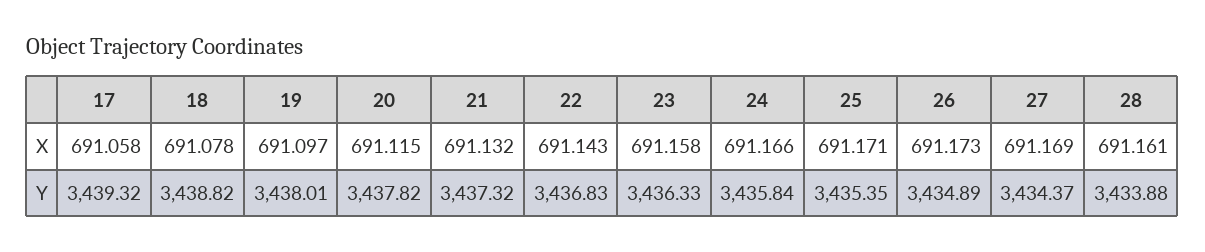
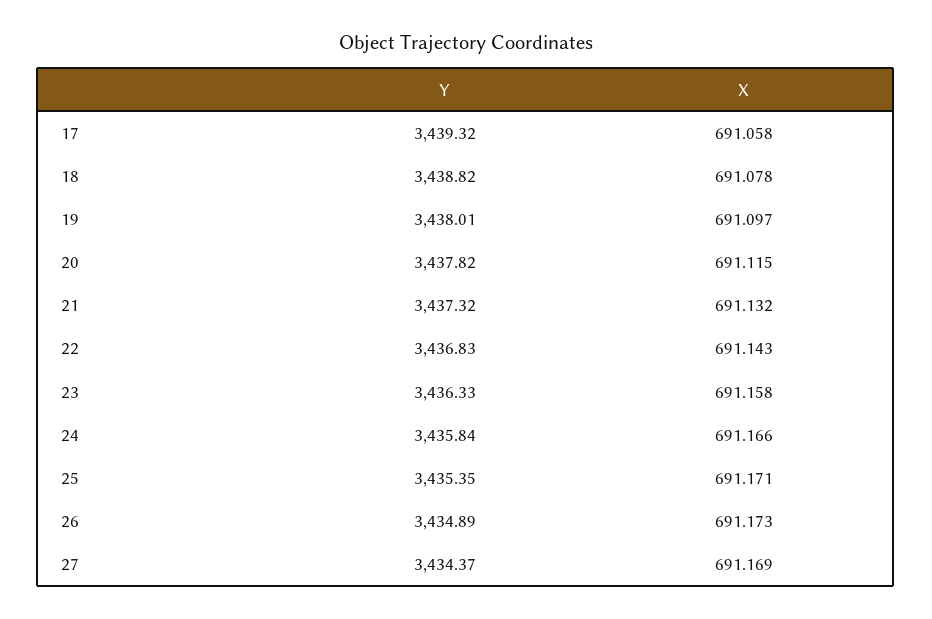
  {
    "17": {
      "X": 691.058,
      "Y": 3439.32
    },
    "18": {
      "X": 691.078,
      "Y": 3438.82
    },
    "19": {
      "X": 691.097,
      "Y": 3438.01
    },
    "20": {
      "X": 691.115,
      "Y": 3437.82
    },
    "21": {
      "X": 691.132,
      "Y": 3437.32
    },
    "22": {
      "X": 691.143,
      "Y": 3436.83
    },
    "23": {
      "X": 691.158,
      "Y": 3436.33
    },
    "24": {
      "X": 691.166,
      "Y": 3435.84
    },
    "25": {
      "X": 691.171,
      "Y": 3435.35
    },
    "26": {
      "X": 691.173,
      "Y": 3434.89
    },
    "27": {
      "X": 691.169,
      "Y": 3434.37
-   },
+   }
-   "28": {
-     "X": 691.161,
-     "Y": 3433.88
-   }
  }

